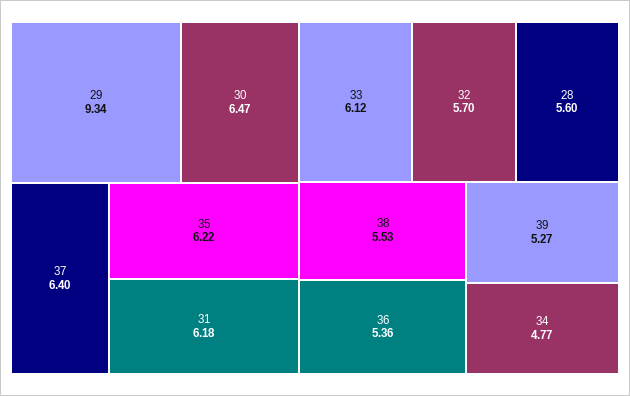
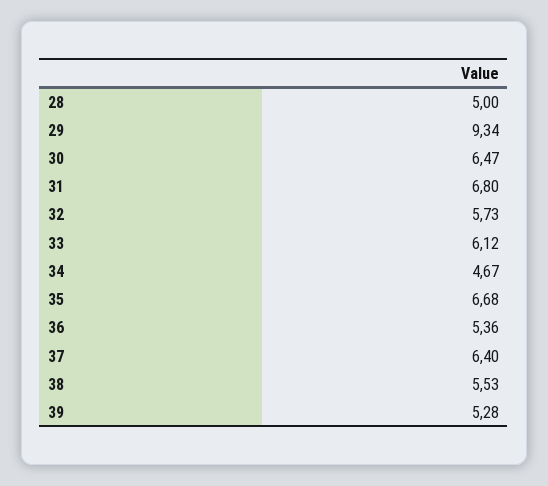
  {
    "29": 9.34,
    "30": 6.47,
    "37": 6.4,
-   "35": 6.22,
+   "35": 6.68,
-   "31": 6.18,
+   "31": 6.8,
    "33": 6.12,
-   "32": 5.7,
+   "32": 5.73,
-   "28": 5.6,
+   "28": 5,
    "38": 5.53,
    "36": 5.36,
-   "39": 5.27,
+   "39": 5.28,
-   "34": 4.77
+   "34": 4.67
  }

